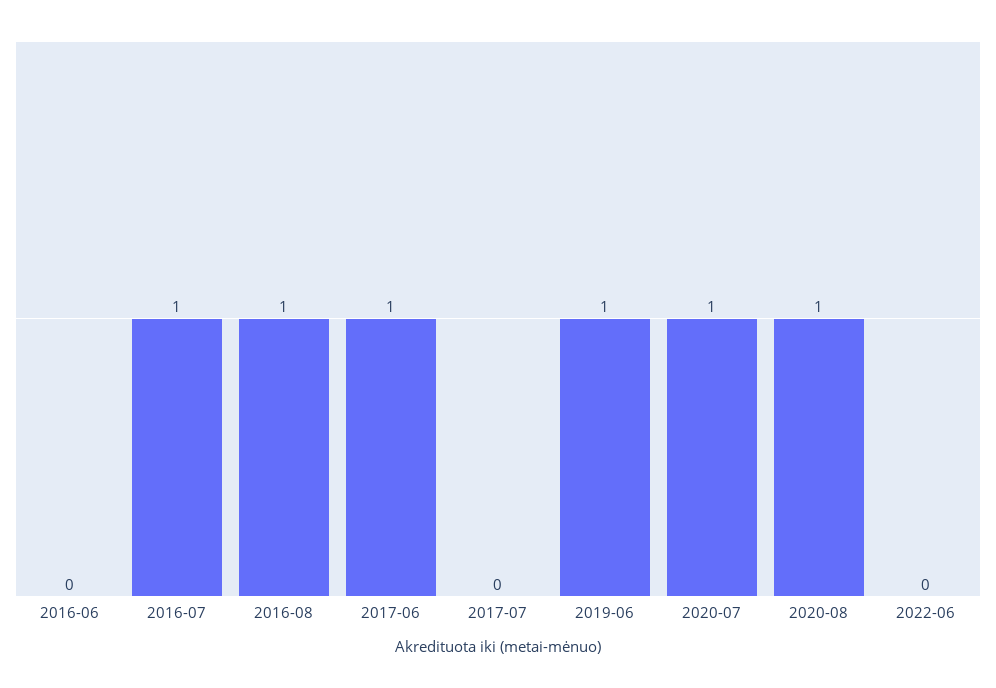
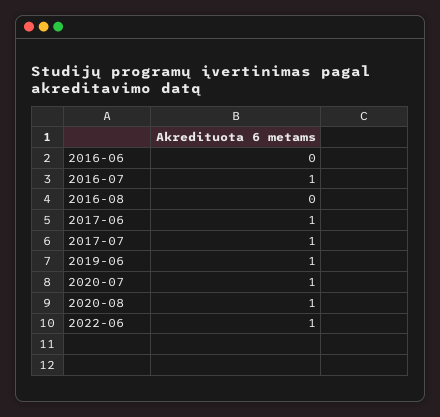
  {
    "2016-06": 0,
    "2016-07": 1,
-   "2016-08": 1,
+   "2016-08": 0,
    "2017-06": 1,
-   "2017-07": 0,
+   "2017-07": 1,
    "2019-06": 1,
    "2020-07": 1,
    "2020-08": 1,
-   "2022-06": 0
+   "2022-06": 1
  }

